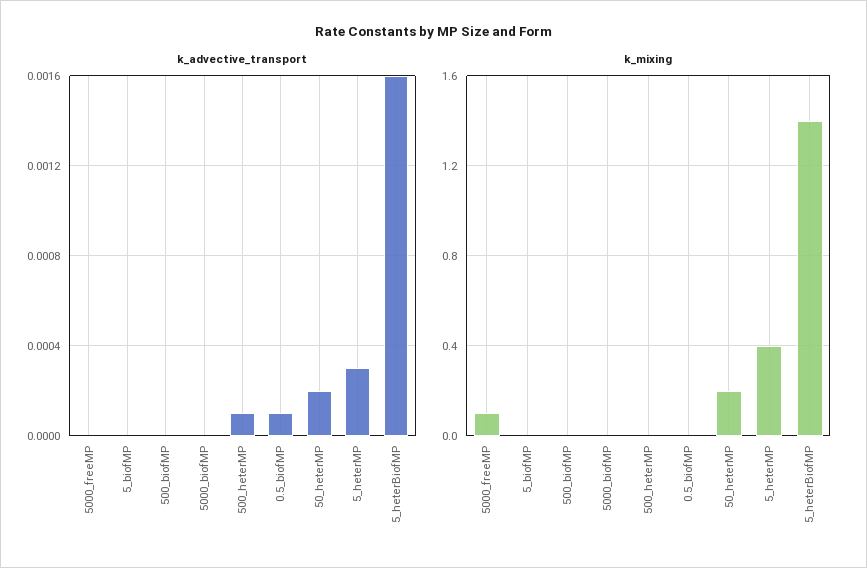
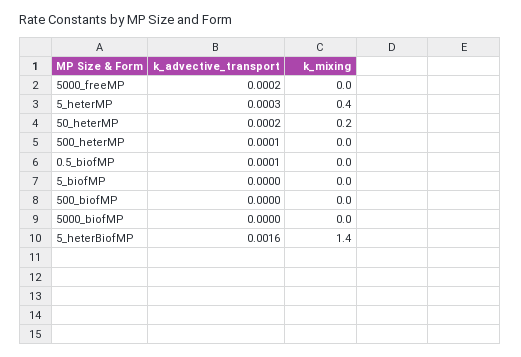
  {
    "k_advective_transport": {
-     "5000_freeMP": 0,
+     "5000_freeMP": 0.0002,
      "5_biofMP": 0,
      "500_biofMP": 0,
      "5000_biofMP": 0,
      "500_heterMP": 0.0001,
      "0.5_biofMP": 0.0001,
      "50_heterMP": 0.0002,
      "5_heterMP": 0.0003,
      "5_heterBiofMP": 0.0016
    },
    "k_mixing": {
-     "5000_freeMP": 0.1,
+     "5000_freeMP": 0,
      "5_biofMP": 0,
      "500_biofMP": 0,
      "5000_biofMP": 0,
      "500_heterMP": 0,
      "0.5_biofMP": 0,
      "50_heterMP": 0.2,
      "5_heterMP": 0.4,
      "5_heterBiofMP": 1.4
    }
  }

